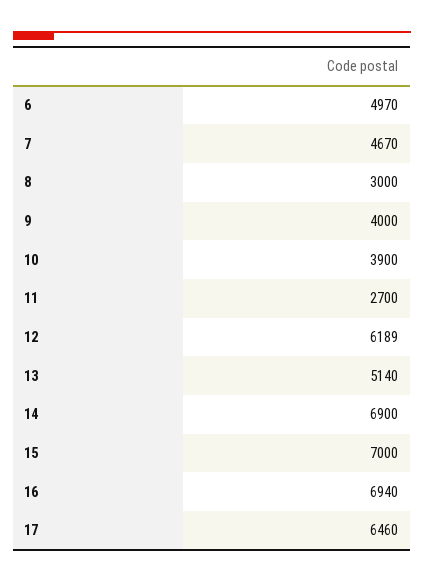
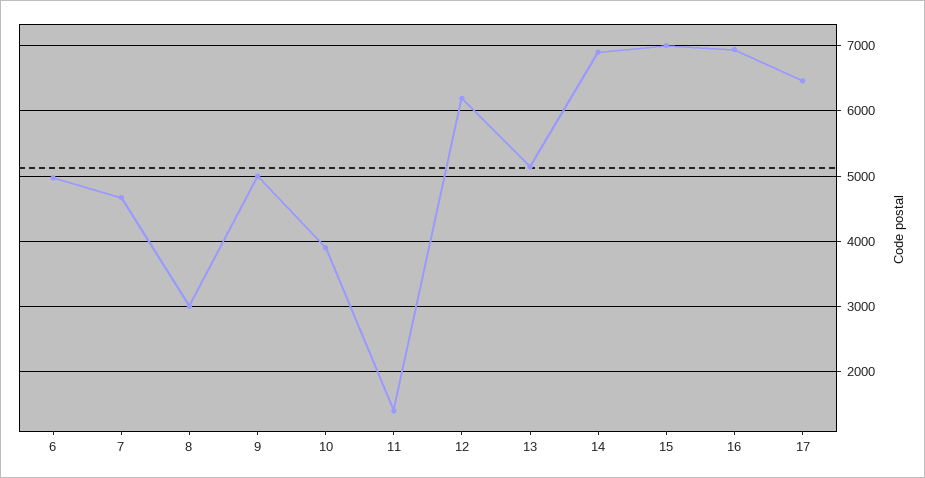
  {
    "6": 4970,
    "7": 4670,
    "8": 3000,
-   "9": 4000,
+   "9": 5000,
    "10": 3900,
-   "11": 2700,
+   "11": 1400,
    "12": 6189,
    "13": 5140,
    "14": 6900,
    "15": 7000,
    "16": 6940,
    "17": 6460
  }

